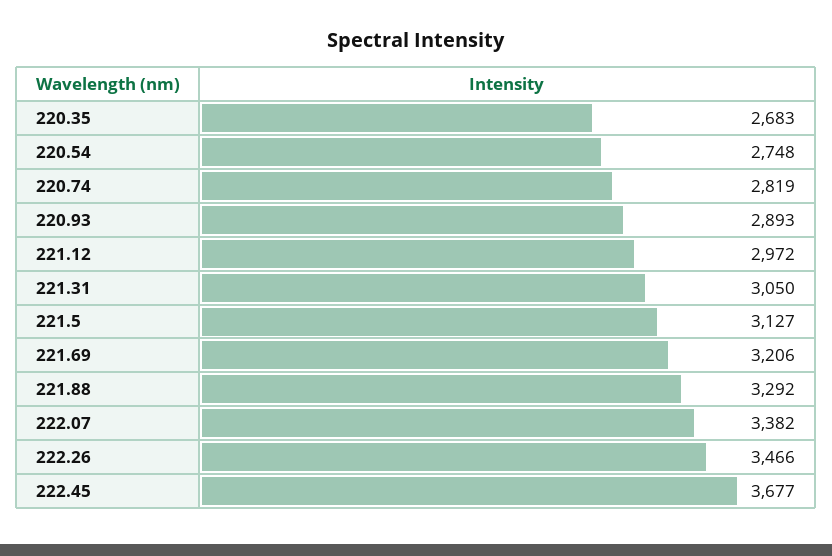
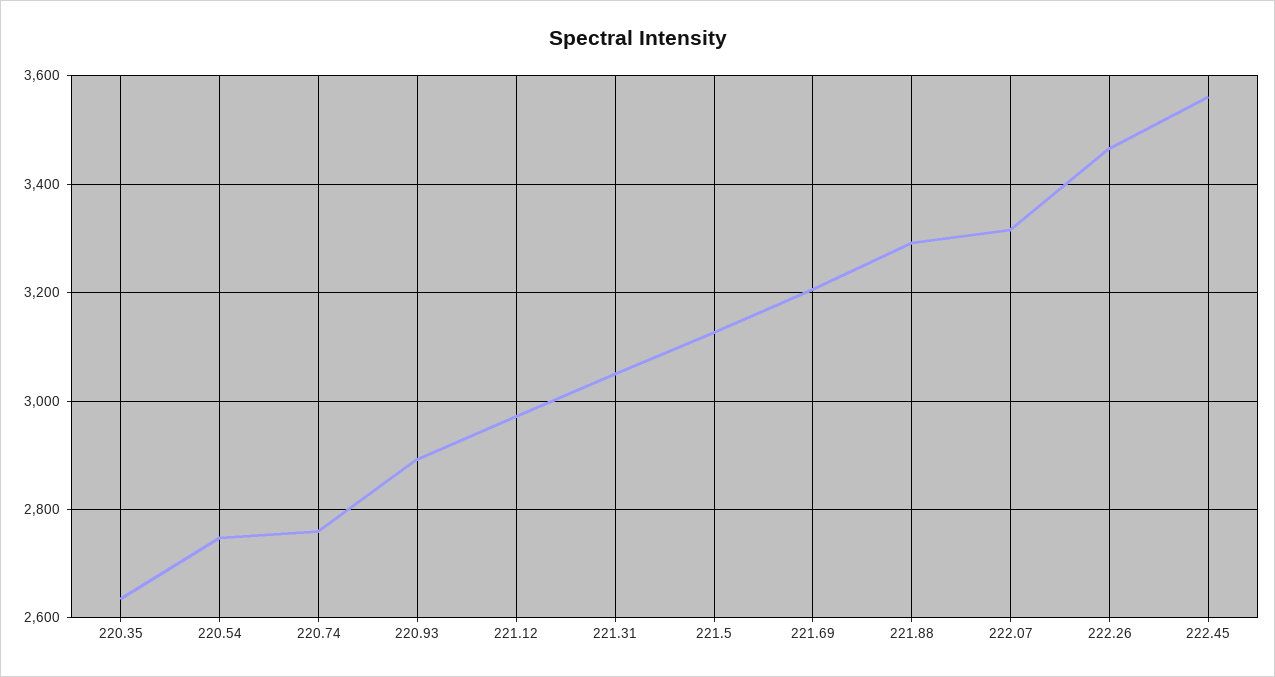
  {
-   "220.35": 2683,
+   "220.35": 2640,
    "220.54": 2748,
-   "220.74": 2819,
+   "220.74": 2760,
    "220.93": 2893,
    "221.12": 2972,
    "221.31": 3050,
    "221.5": 3127,
    "221.69": 3206,
    "221.88": 3292,
-   "222.07": 3382,
+   "222.07": 3320,
    "222.26": 3466,
-   "222.45": 3677
+   "222.45": 3560
  }

